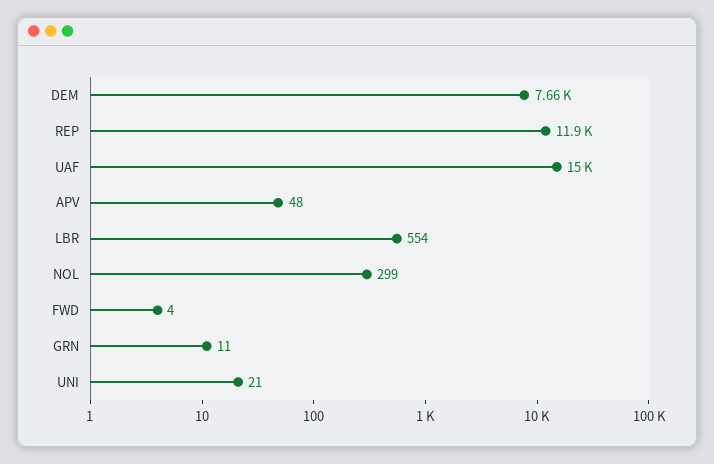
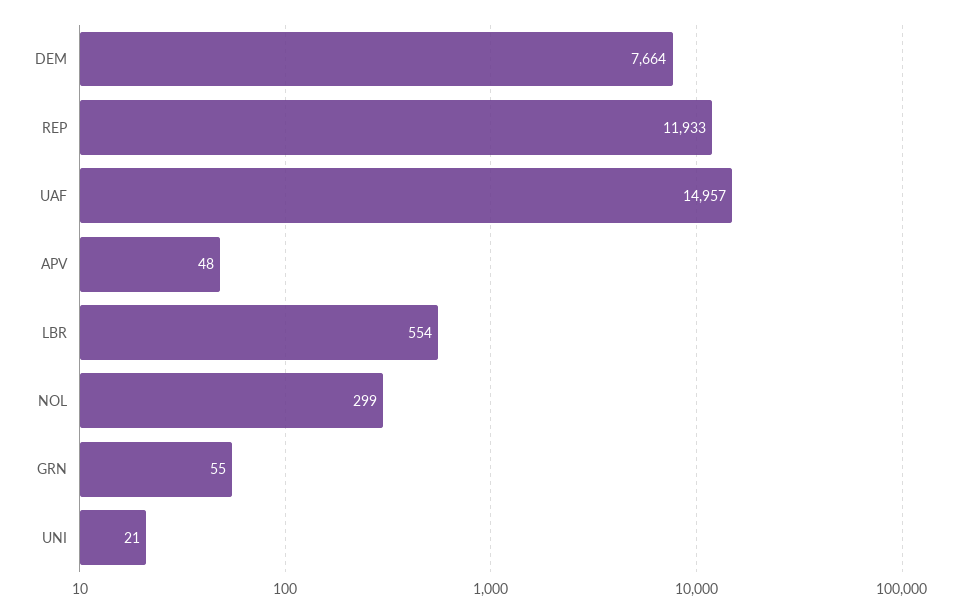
  {
    "DEM": 7664,
    "REP": 11933,
    "UAF": 14957,
    "APV": 48,
    "LBR": 554,
    "NOL": 299,
-   "FWD": 4,
-   "GRN": 11,
+   "GRN": 55,
    "UNI": 21
  }

